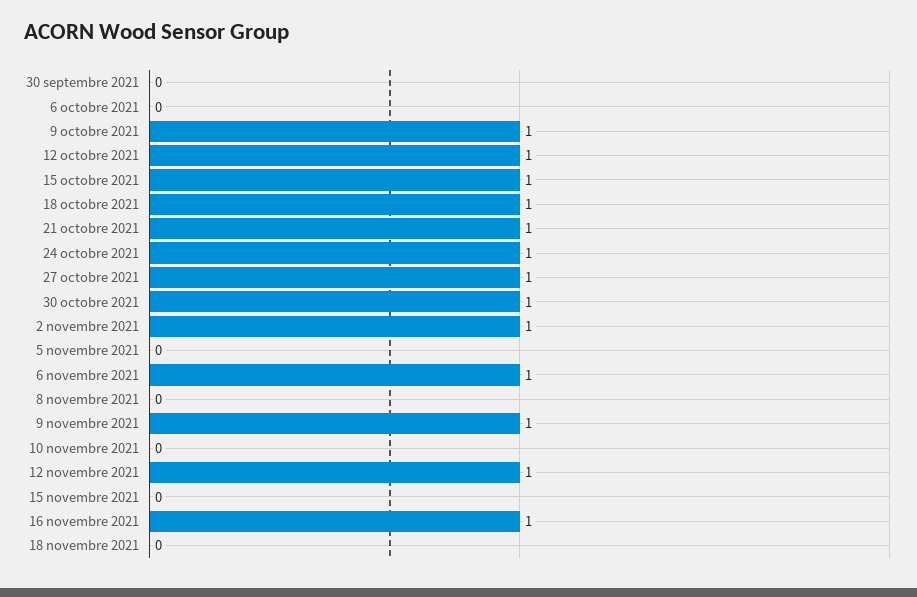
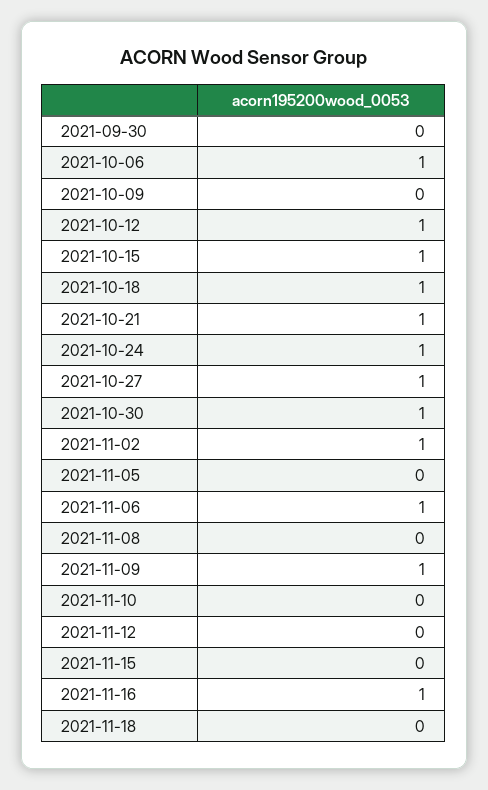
  {
    "30 septembre 2021": 0,
-   "6 octobre 2021": 0,
+   "6 octobre 2021": 1,
-   "9 octobre 2021": 1,
+   "9 octobre 2021": 0,
    "12 octobre 2021": 1,
    "15 octobre 2021": 1,
    "18 octobre 2021": 1,
    "21 octobre 2021": 1,
    "24 octobre 2021": 1,
    "27 octobre 2021": 1,
    "30 octobre 2021": 1,
    "2 novembre 2021": 1,
    "5 novembre 2021": 0,
    "6 novembre 2021": 1,
    "8 novembre 2021": 0,
    "9 novembre 2021": 1,
    "10 novembre 2021": 0,
-   "12 novembre 2021": 1,
+   "12 novembre 2021": 0,
    "15 novembre 2021": 0,
    "16 novembre 2021": 1,
    "18 novembre 2021": 0
  }

